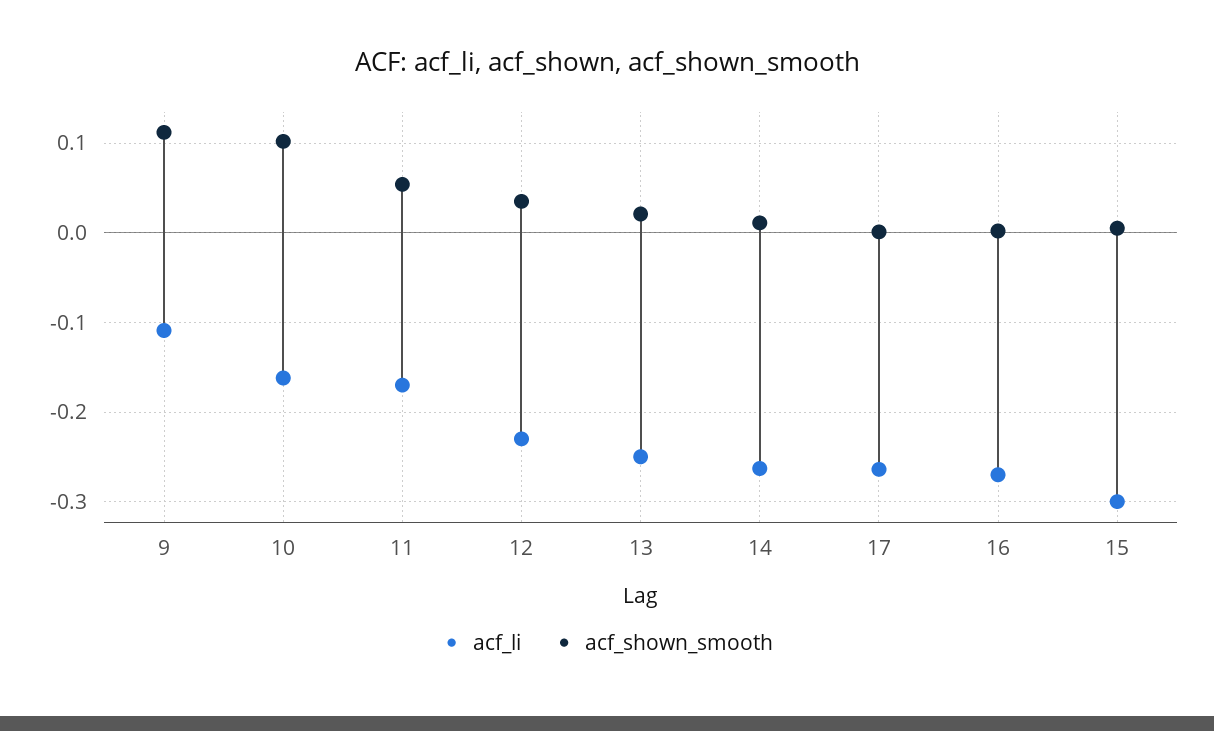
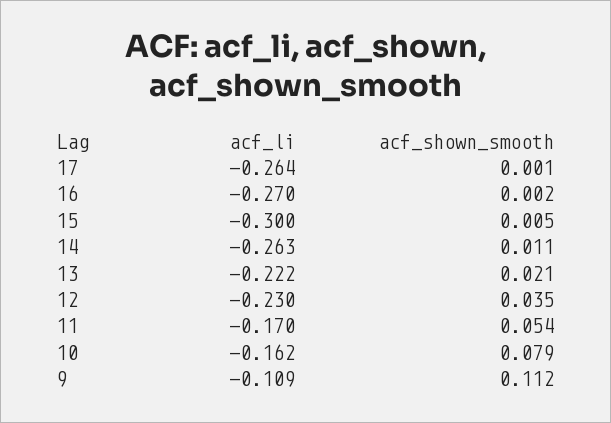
  {
    "acf_li": {
      "9": -0.109,
      "10": -0.162,
      "11": -0.17,
      "12": -0.23,
-     "13": -0.25,
+     "13": -0.222,
      "14": -0.263,
      "17": -0.264,
      "16": -0.27,
      "15": -0.3
    },
    "acf_shown_smooth": {
      "9": 0.112,
-     "10": 0.1,
+     "10": 0.079,
      "11": 0.054,
      "12": 0.035,
      "13": 0.021,
      "14": 0.011,
      "17": 0.001,
      "16": 0.002,
      "15": 0.005
    }
  }

